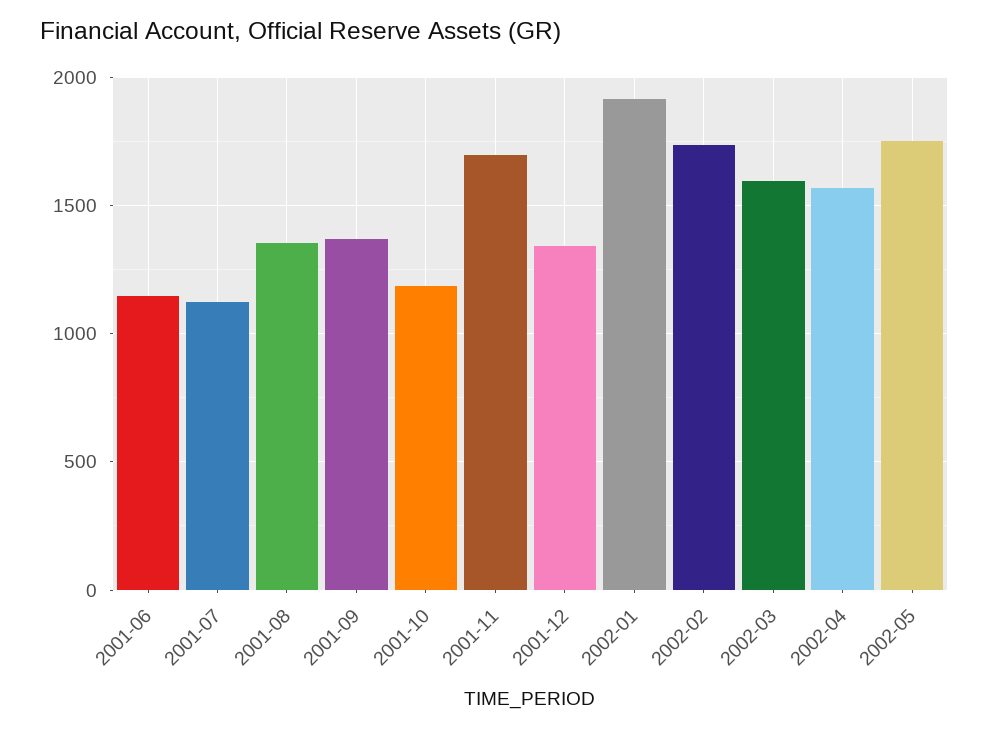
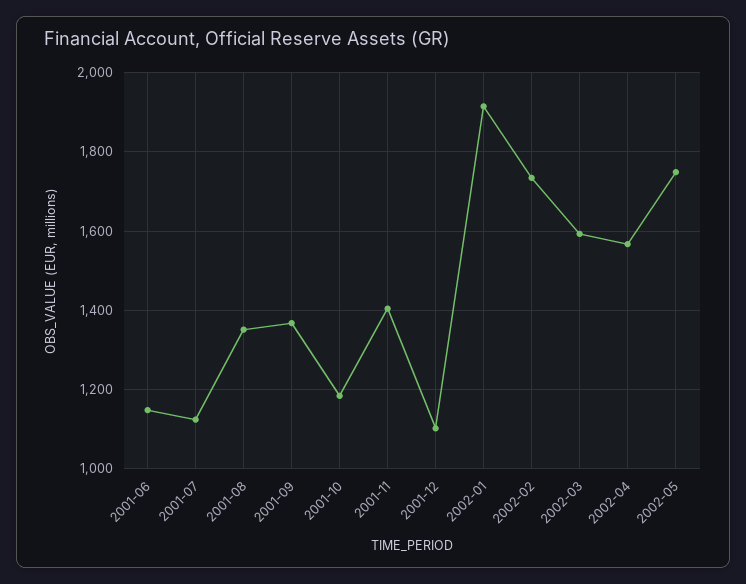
  {
    "2001-06": 1140,
    "2001-07": 1120,
    "2001-08": 1360,
    "2001-09": 1360,
    "2001-10": 1180,
-   "2001-11": 1700,
+   "2001-11": 1400,
-   "2001-12": 1350,
+   "2001-12": 1100,
    "2002-01": 1920,
    "2002-02": 1740,
    "2002-03": 1600,
    "2002-04": 1560,
    "2002-05": 1740
  }

